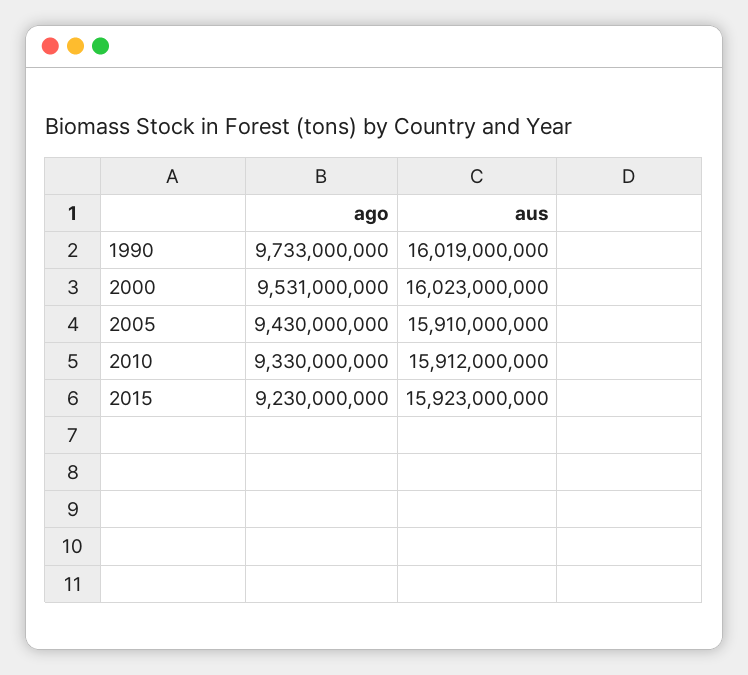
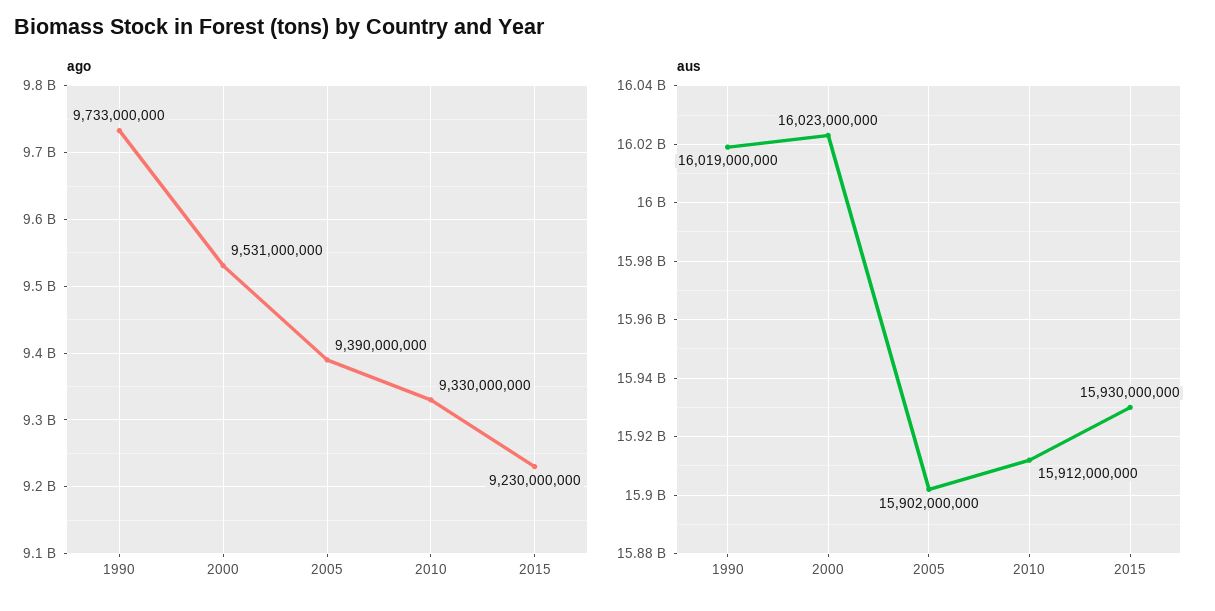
  {
    "ago": {
      "1990": 9733000000,
      "2000": 9531000000,
-     "2005": 9430000000,
+     "2005": 9390000000,
      "2010": 9330000000,
      "2015": 9230000000
    },
    "aus": {
      "1990": 16019000000,
      "2000": 16023000000,
-     "2005": 15910000000,
+     "2005": 15902000000,
      "2010": 15912000000,
-     "2015": 15923000000
+     "2015": 15930000000
    }
  }

